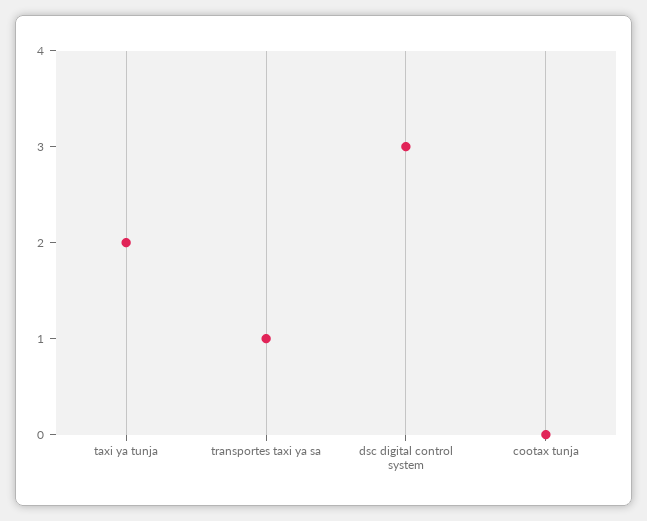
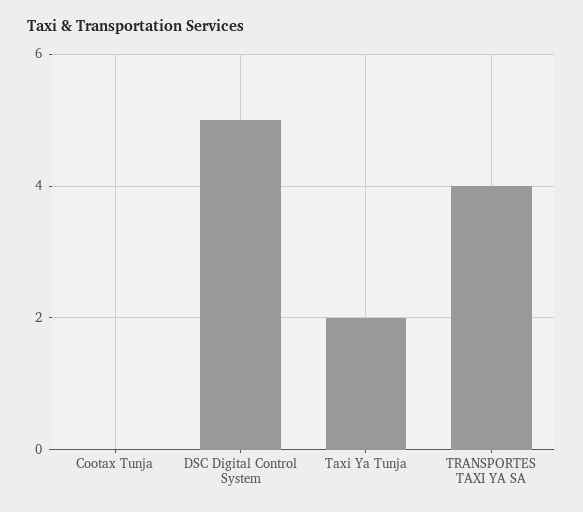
  {
    "taxi ya tunja": 2,
-   "transportes taxi ya sa": 1,
+   "transportes taxi ya sa": 4,
-   "dsc digital control system": 3,
+   "dsc digital control system": 5,
    "cootax tunja": 0
  }

